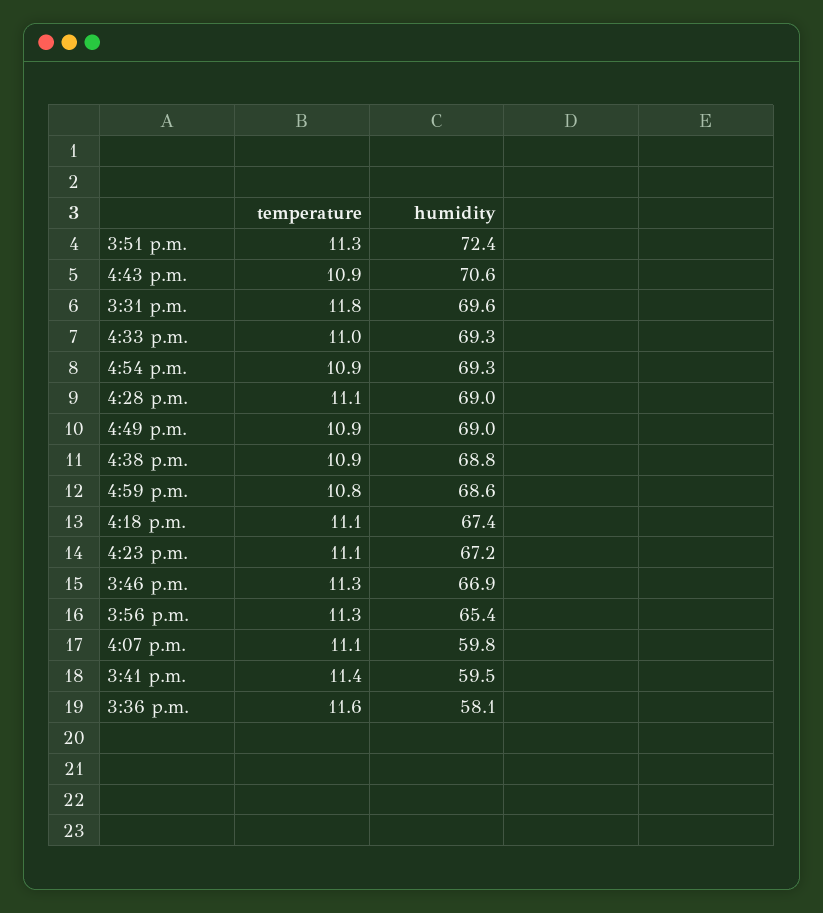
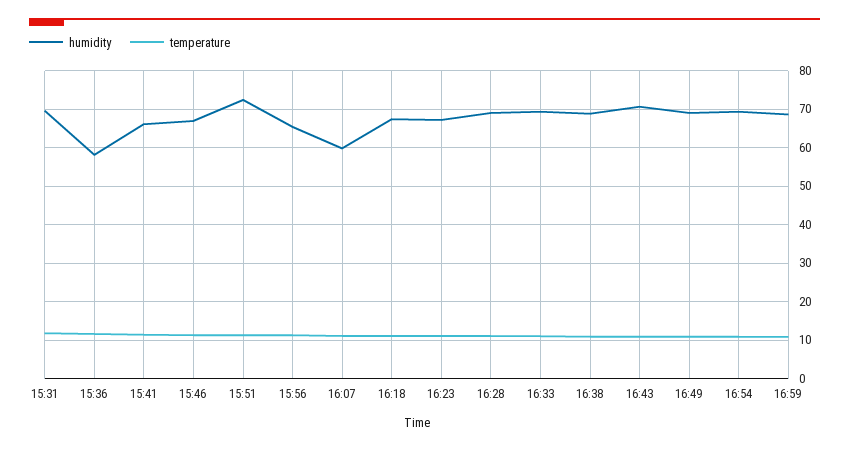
  {
    "temperature": {
      "3:51 p.m.": 11.3,
      "4:43 p.m.": 10.9,
      "3:31 p.m.": 11.8,
      "4:33 p.m.": 11,
      "4:54 p.m.": 10.9,
      "4:28 p.m.": 11.1,
      "4:49 p.m.": 10.9,
      "4:38 p.m.": 10.9,
      "4:59 p.m.": 10.8,
      "4:18 p.m.": 11.1,
      "4:23 p.m.": 11.1,
      "3:46 p.m.": 11.3,
      "3:56 p.m.": 11.3,
      "4:07 p.m.": 11.1,
      "3:41 p.m.": 11.4,
      "3:36 p.m.": 11.6
    },
    "humidity": {
      "3:51 p.m.": 72.4,
      "4:43 p.m.": 70.6,
      "3:31 p.m.": 69.6,
      "4:33 p.m.": 69.3,
      "4:54 p.m.": 69.3,
      "4:28 p.m.": 69,
      "4:49 p.m.": 69,
      "4:38 p.m.": 68.8,
      "4:59 p.m.": 68.6,
      "4:18 p.m.": 67.4,
      "4:23 p.m.": 67.2,
      "3:46 p.m.": 66.9,
      "3:56 p.m.": 65.4,
      "4:07 p.m.": 59.8,
-     "3:41 p.m.": 59.5,
+     "3:41 p.m.": 66,
      "3:36 p.m.": 58.1
    }
  }

